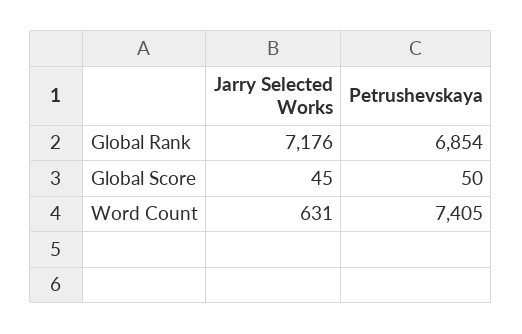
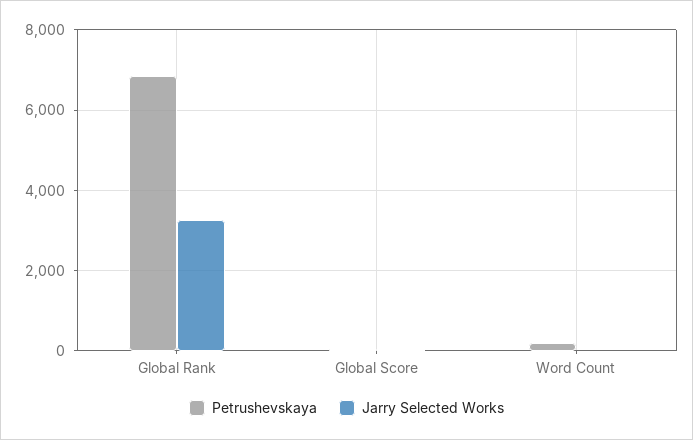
  {
    "Jarry Selected Works": {
-     "Global Rank": 7176,
+     "Global Rank": 3200,
      "Global Score": 45,
-     "Word Count": 631
+     "Word Count": 0
    },
    "Petrushevskaya": {
      "Global Rank": 6854,
      "Global Score": 50,
-     "Word Count": 7405
+     "Word Count": 200
    }
  }

